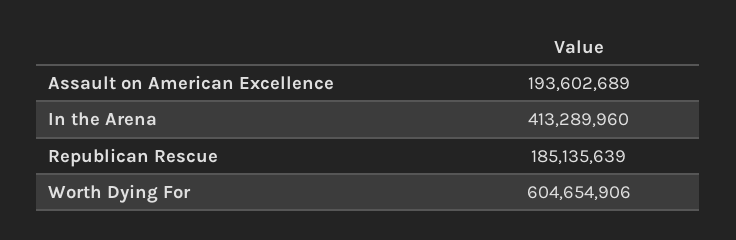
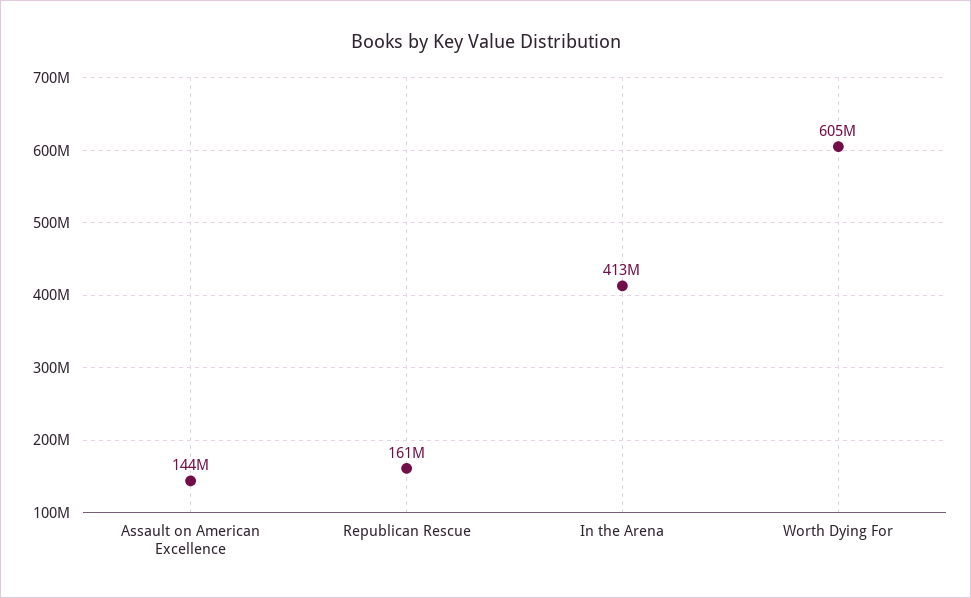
  {
-   "Assault on American Excellence": 193602689,
+   "Assault on American Excellence": 144000000,
    "In the Arena": 413289960,
-   "Republican Rescue": 185135639,
+   "Republican Rescue": 161000000,
    "Worth Dying For": 604654906
  }

